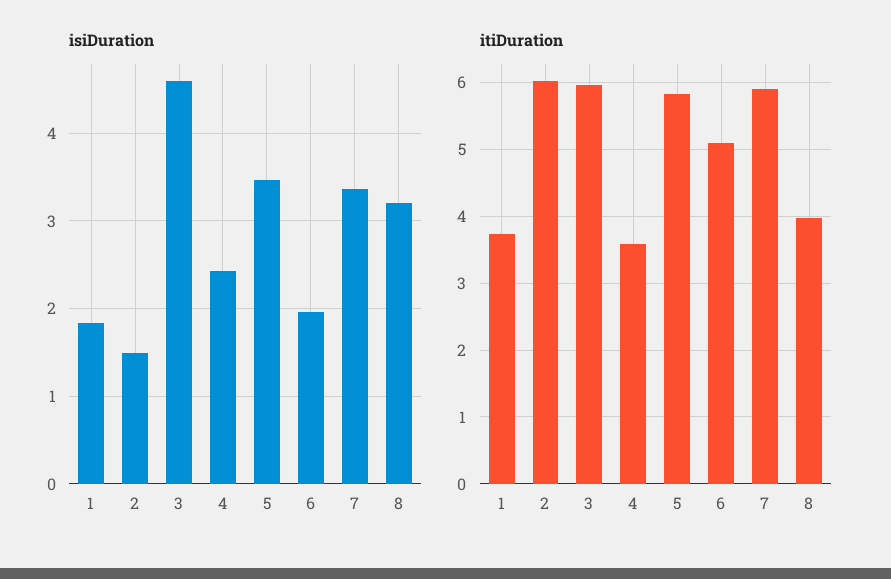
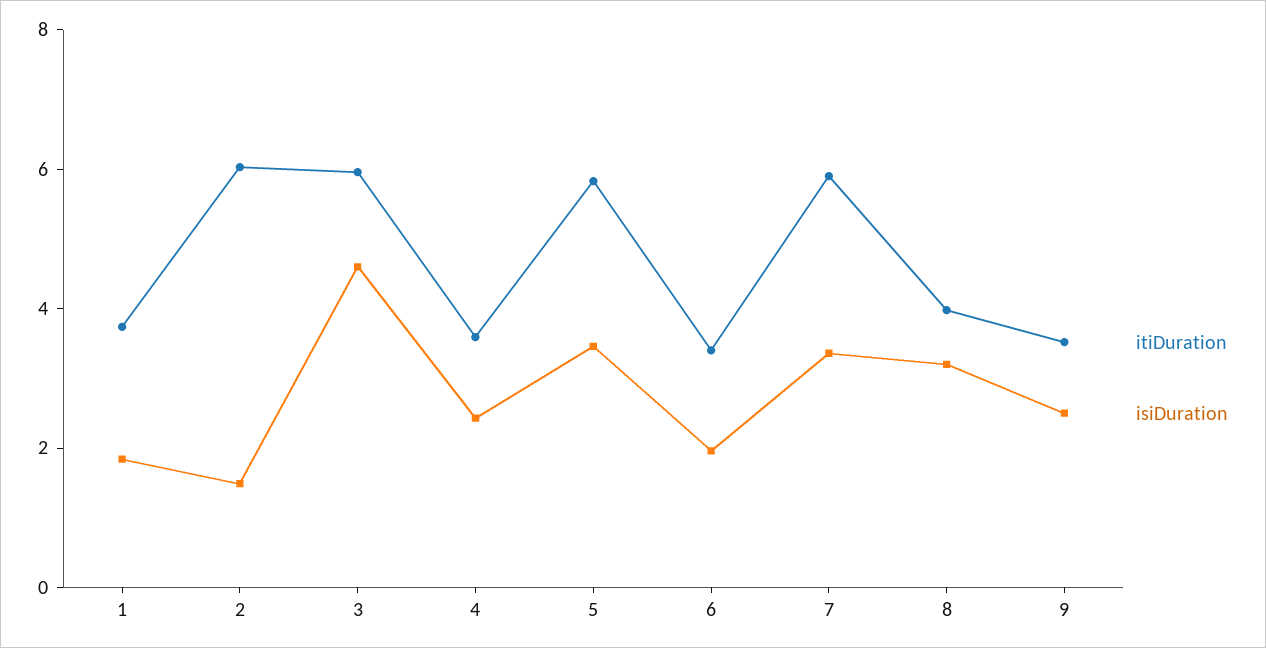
  {
    "isiDuration": {
      "1": 1.8,
      "2": 1.5,
      "3": 4.6,
      "4": 2.4,
      "5": 3.5,
      "6": 2,
      "7": 3.4,
-     "8": 3.2
+     "8": 3.2,
+     "9": 2.5
    },
    "itiDuration": {
      "1": 3.7,
      "2": 6,
      "3": 6,
      "4": 3.6,
      "5": 5.8,
-     "6": 5.1,
+     "6": 3.5,
      "7": 5.9,
-     "8": 4
+     "8": 4,
+     "9": 3.5
    }
  }

